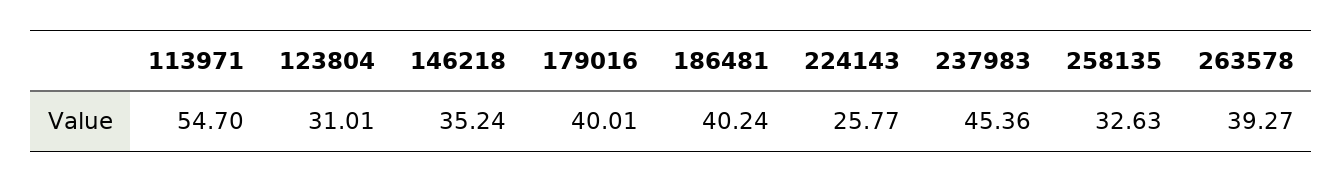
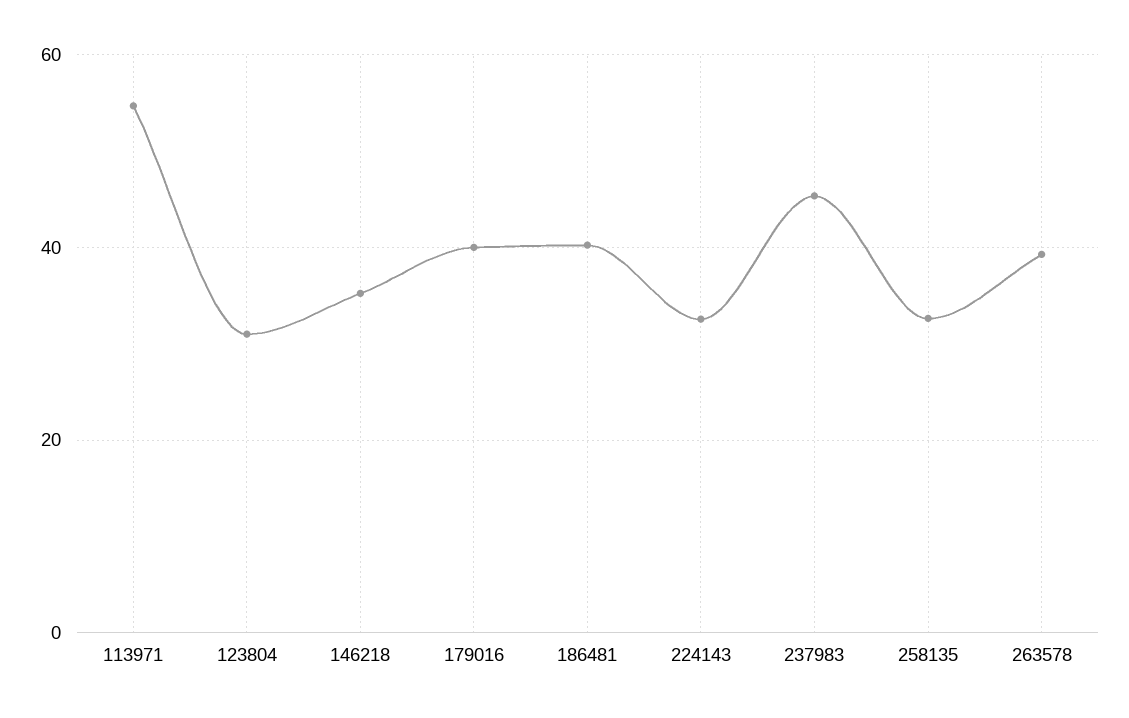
  {
    "113971": 54.7,
    "123804": 31.01,
    "146218": 35.24,
    "179016": 40.01,
    "186481": 40.24,
-   "224143": 25.77,
+   "224143": 32,
    "237983": 45.36,
    "258135": 32.63,
    "263578": 39.27
  }

